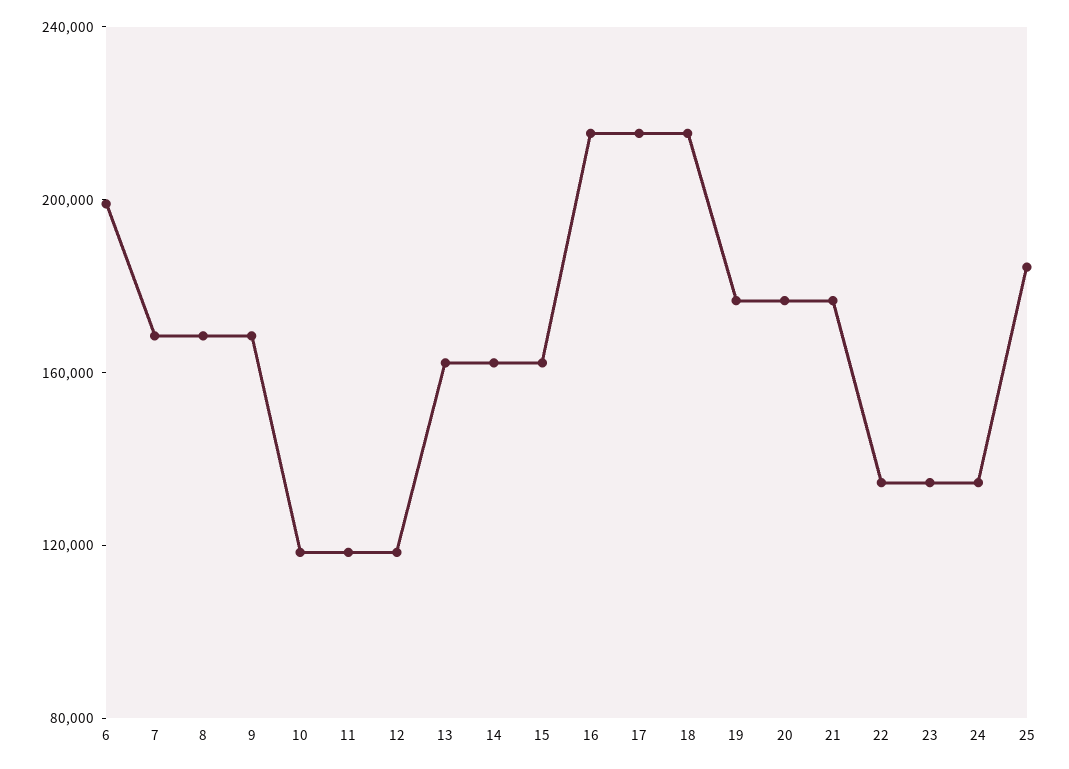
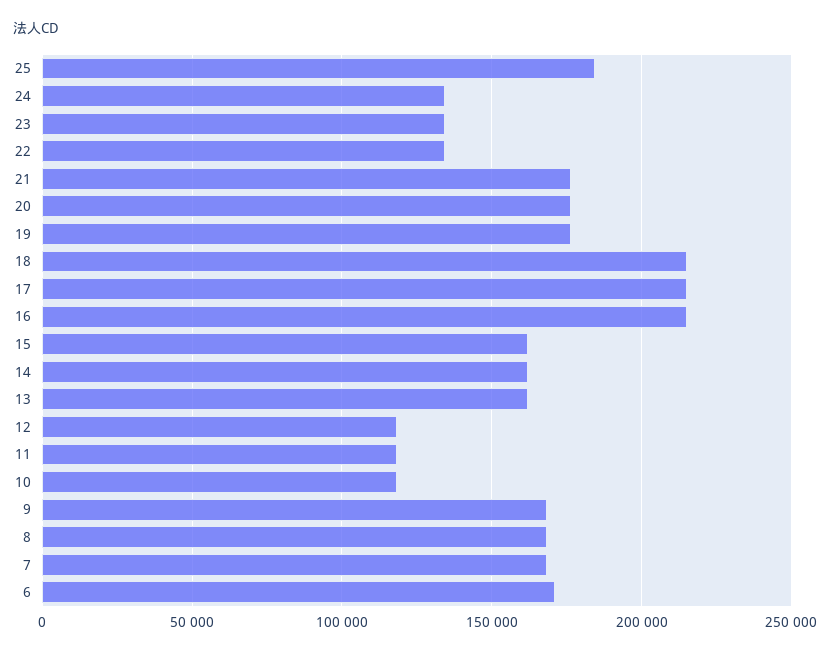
  {
-   "6": 200000,
+   "6": 170000,
    "7": 170000,
    "8": 170000,
    "9": 170000,
    "10": 120000,
    "11": 120000,
    "12": 120000,
    "13": 160000,
    "14": 160000,
    "15": 160000,
    "16": 215000,
    "17": 215000,
    "18": 215000,
    "19": 175000,
    "20": 175000,
    "21": 175000,
    "22": 135000,
    "23": 135000,
    "24": 135000,
    "25": 185000
  }

